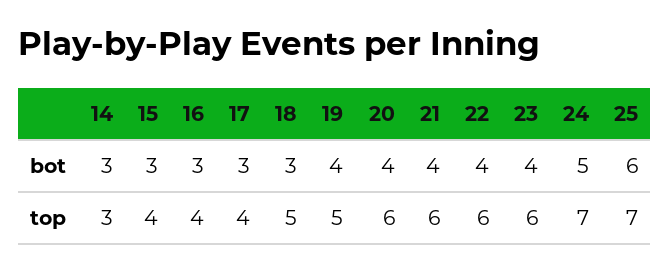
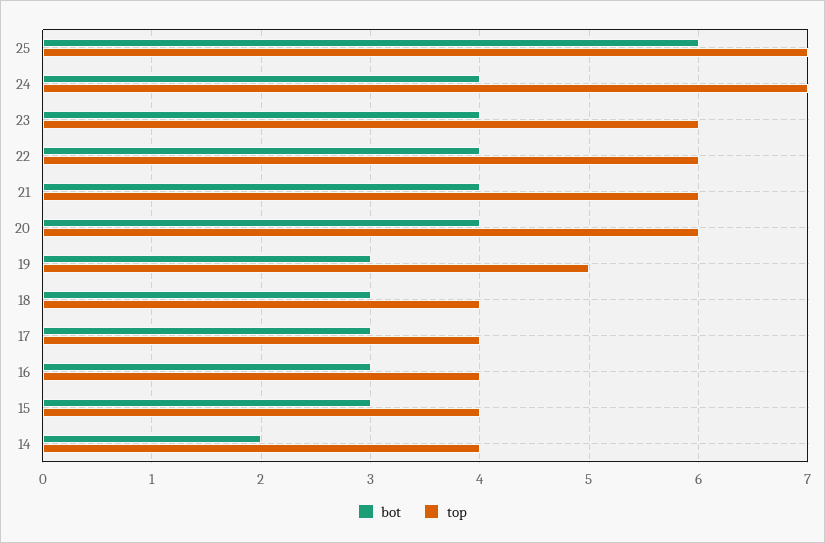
  {
    "bot": {
-     "14": 3,
+     "14": 2,
      "15": 3,
      "16": 3,
      "17": 3,
      "18": 3,
-     "19": 4,
+     "19": 3,
      "20": 4,
      "21": 4,
      "22": 4,
      "23": 4,
-     "24": 5,
+     "24": 4,
      "25": 6
    },
    "top": {
-     "14": 3,
+     "14": 4,
      "15": 4,
      "16": 4,
      "17": 4,
-     "18": 5,
+     "18": 4,
      "19": 5,
      "20": 6,
      "21": 6,
      "22": 6,
      "23": 6,
      "24": 7,
      "25": 7
    }
  }

